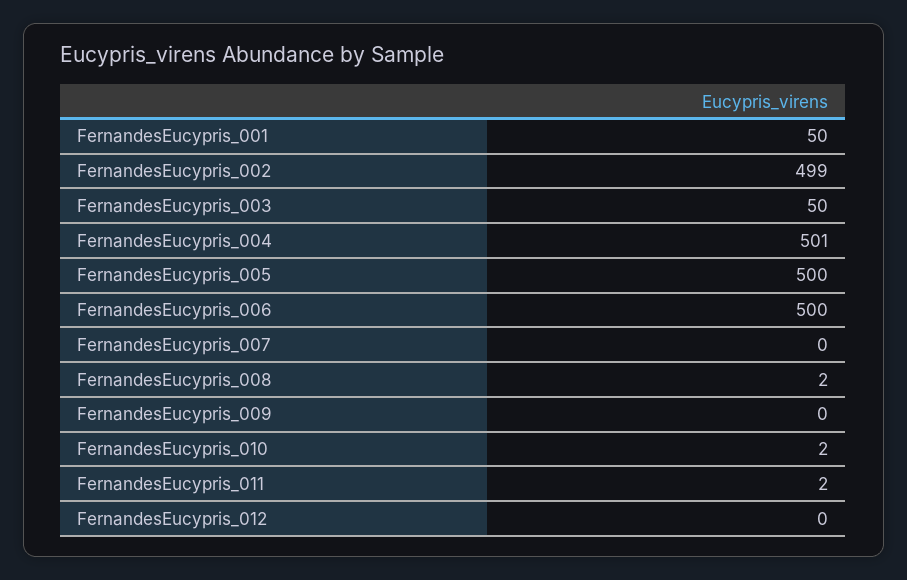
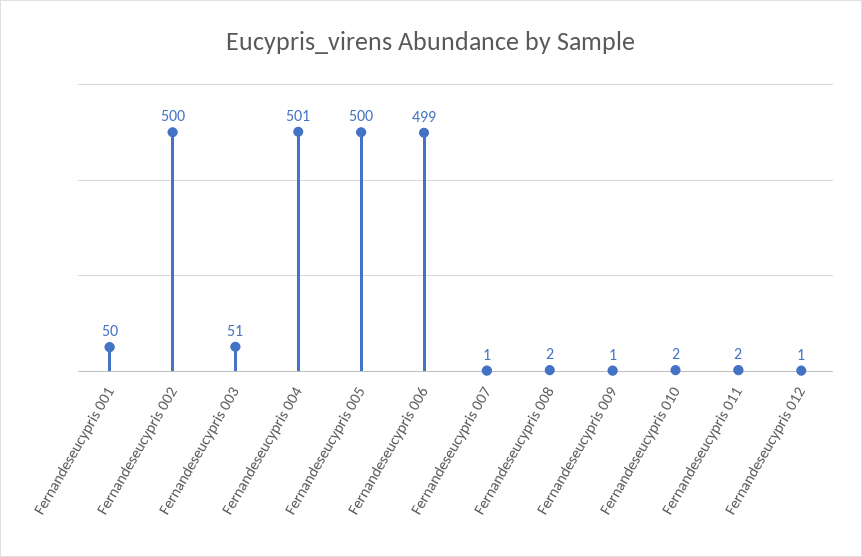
  {
    "FernandesEucypris_001": 50,
-   "FernandesEucypris_002": 499,
+   "FernandesEucypris_002": 500,
-   "FernandesEucypris_003": 50,
+   "FernandesEucypris_003": 51,
    "FernandesEucypris_004": 501,
    "FernandesEucypris_005": 500,
-   "FernandesEucypris_006": 500,
+   "FernandesEucypris_006": 499,
-   "FernandesEucypris_007": 0,
+   "FernandesEucypris_007": 1,
    "FernandesEucypris_008": 2,
-   "FernandesEucypris_009": 0,
+   "FernandesEucypris_009": 1,
    "FernandesEucypris_010": 2,
    "FernandesEucypris_011": 2,
-   "FernandesEucypris_012": 0
+   "FernandesEucypris_012": 1
  }

